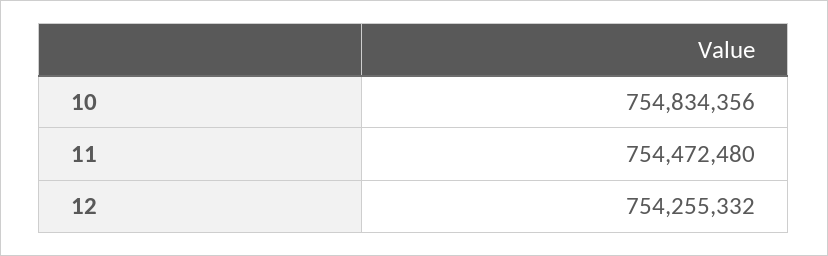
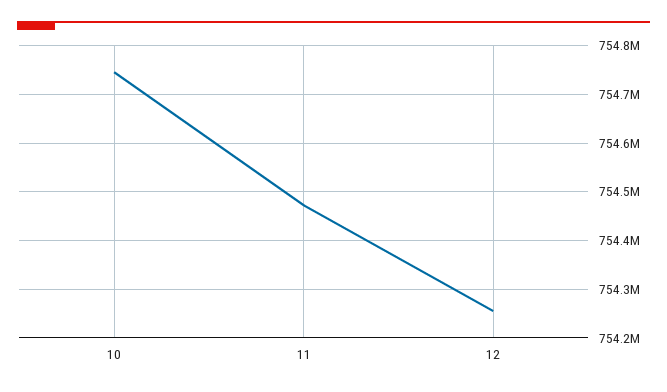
  {
-   "10": 754834356,
+   "10": 754740000,
    "11": 754472480,
    "12": 754255332
  }

